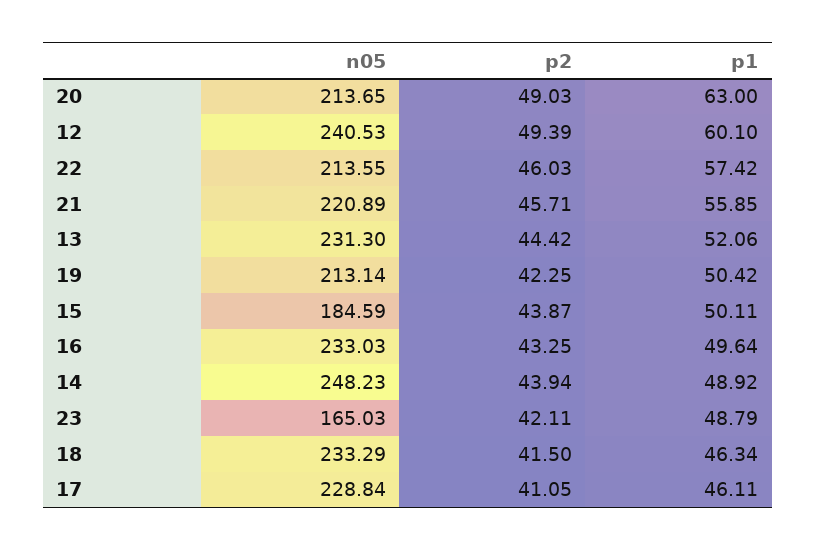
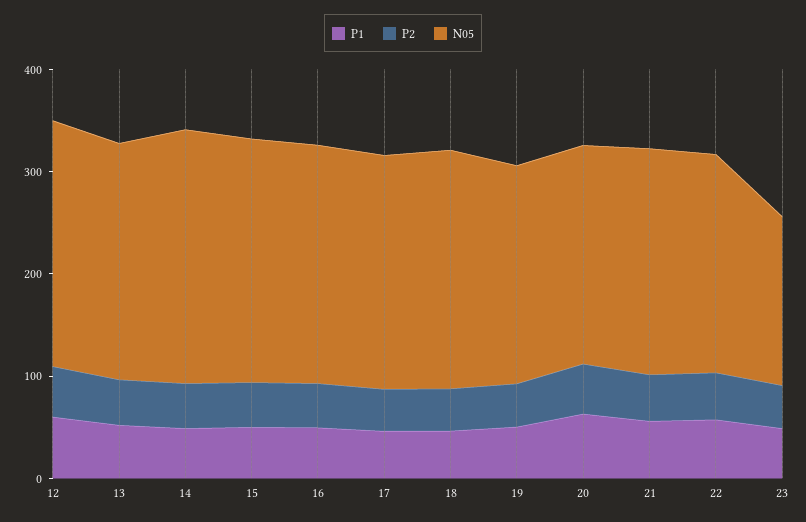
  {
    "n05": {
      "20": 213.65,
      "12": 240.53,
      "22": 213.55,
      "21": 220.89,
      "13": 231.3,
      "19": 213.14,
-     "15": 184.59,
+     "15": 240,
      "16": 233.03,
      "14": 248.23,
      "23": 165.03,
      "18": 233.29,
      "17": 228.84
    },
    "p2": {
      "20": 49.03,
      "12": 49.39,
      "22": 46.03,
      "21": 45.71,
      "13": 44.42,
      "19": 42.25,
      "15": 43.87,
      "16": 43.25,
      "14": 43.94,
      "23": 42.11,
      "18": 41.5,
      "17": 41.05
    },
    "p1": {
      "20": 63,
      "12": 60.1,
      "22": 57.42,
      "21": 55.85,
      "13": 52.06,
      "19": 50.42,
      "15": 50.11,
      "16": 49.64,
      "14": 48.92,
      "23": 48.79,
      "18": 46.34,
      "17": 46.11
    }
  }

